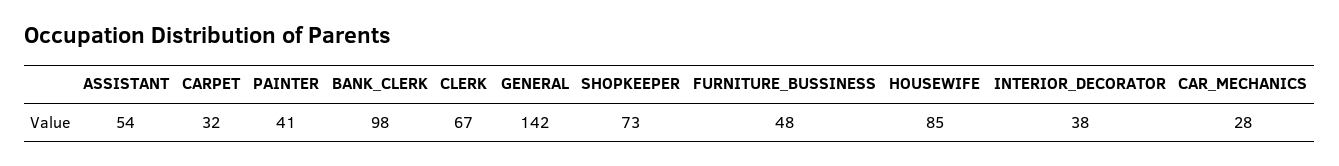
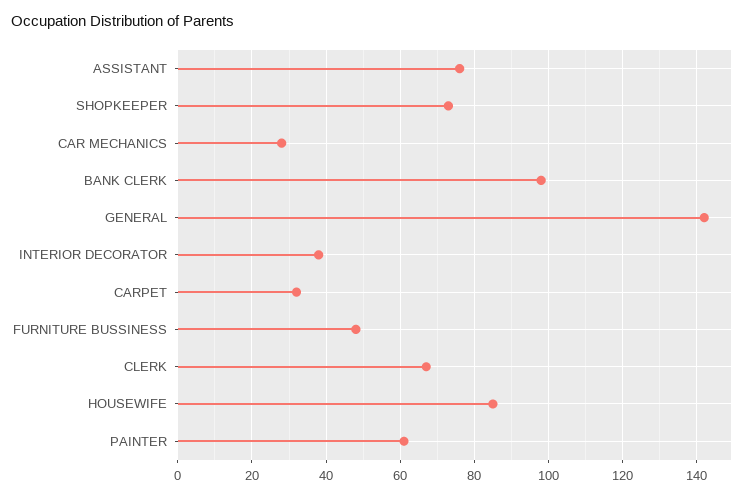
  {
-   "ASSISTANT": 54,
+   "ASSISTANT": 75,
    "CARPET": 32,
-   "PAINTER": 41,
+   "PAINTER": 60,
    "BANK_CLERK": 98,
    "CLERK": 67,
    "GENERAL": 142,
    "SHOPKEEPER": 73,
    "FURNITURE_BUSSINESS": 48,
    "HOUSEWIFE": 85,
    "INTERIOR_DECORATOR": 38,
    "CAR_MECHANICS": 28
  }

